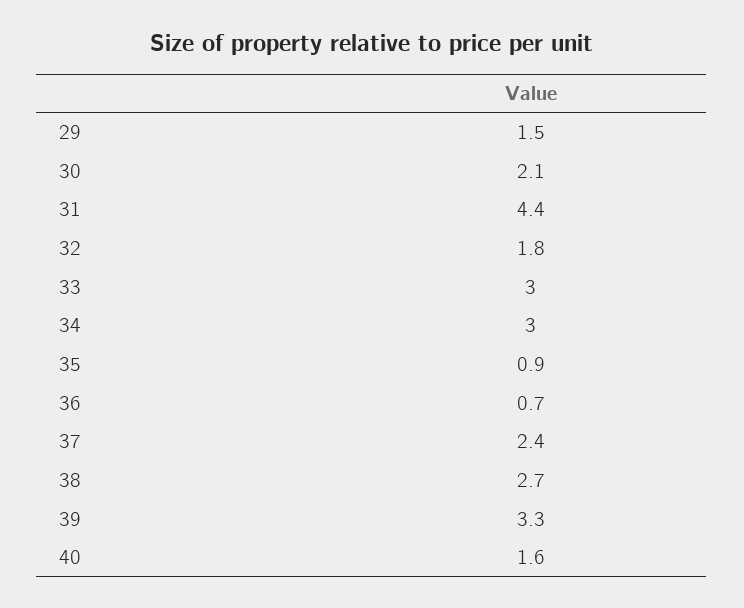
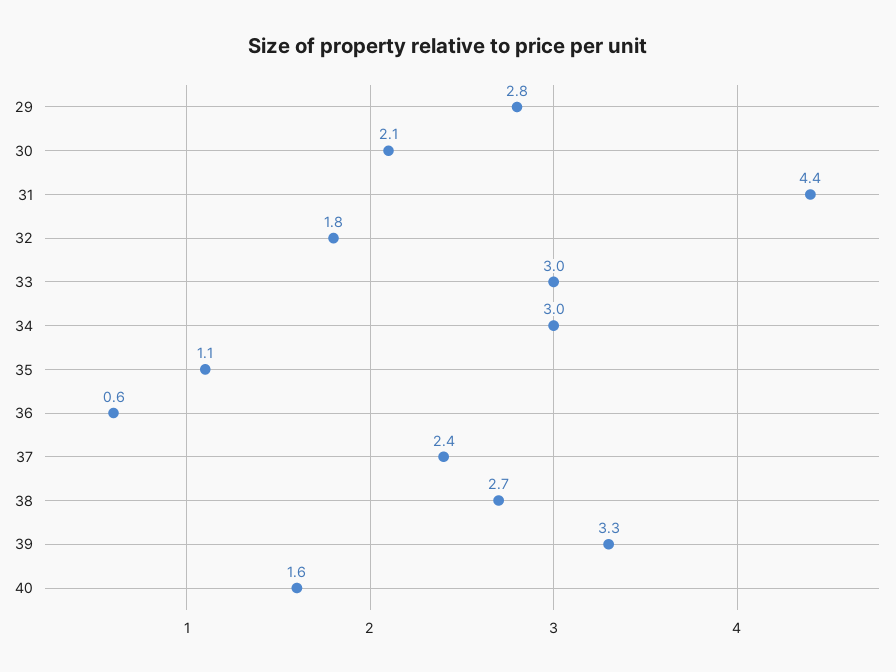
  {
-   "29": 1.5,
+   "29": 2.8,
    "30": 2.1,
    "31": 4.4,
    "32": 1.8,
    "33": 3,
    "34": 3,
-   "35": 0.9,
+   "35": 1.1,
-   "36": 0.7,
+   "36": 0.6,
    "37": 2.4,
    "38": 2.7,
    "39": 3.3,
    "40": 1.6
  }

